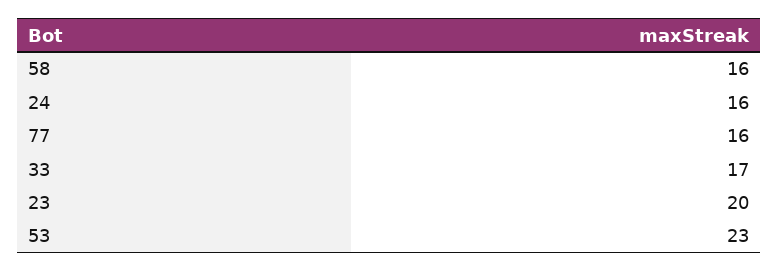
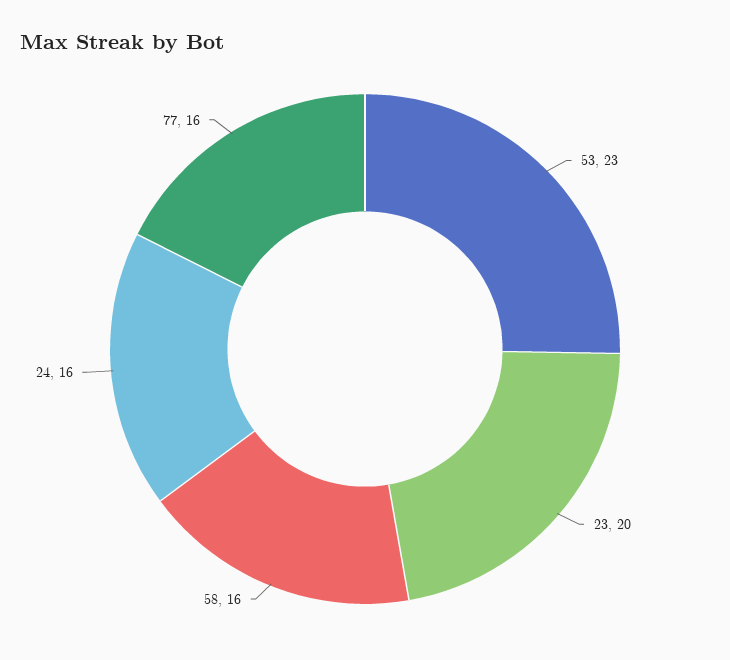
  {
    "58": 16,
    "24": 16,
    "77": 16,
-   "33": 17,
    "23": 20,
    "53": 23
  }

